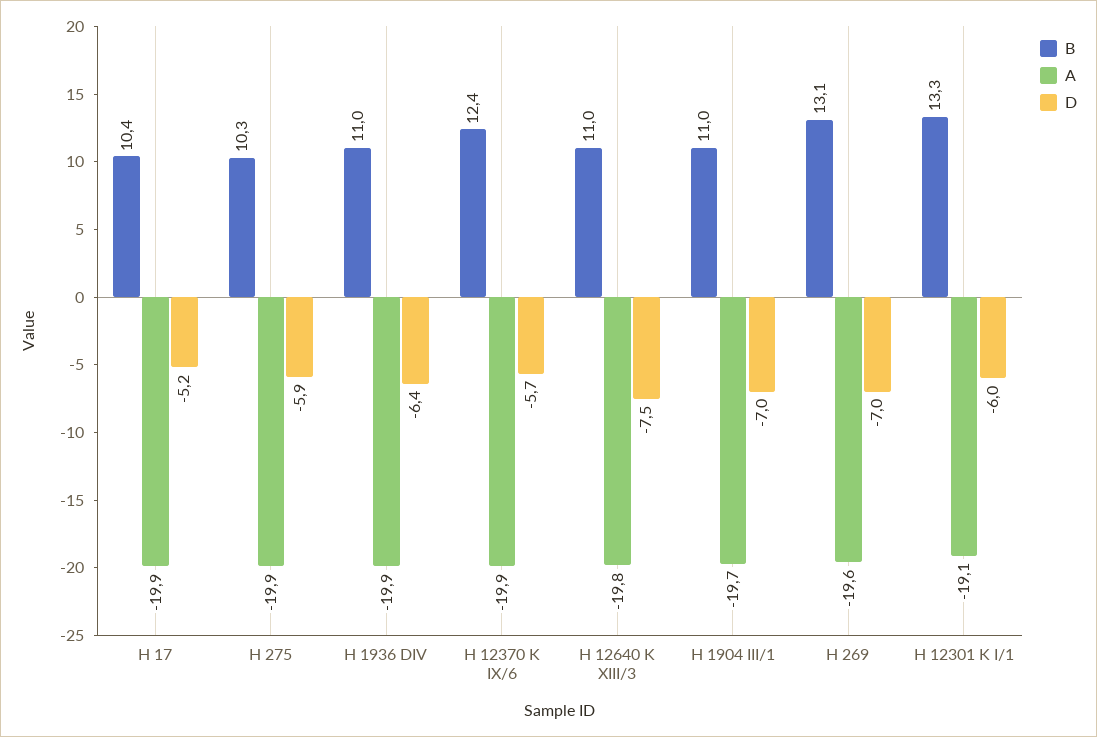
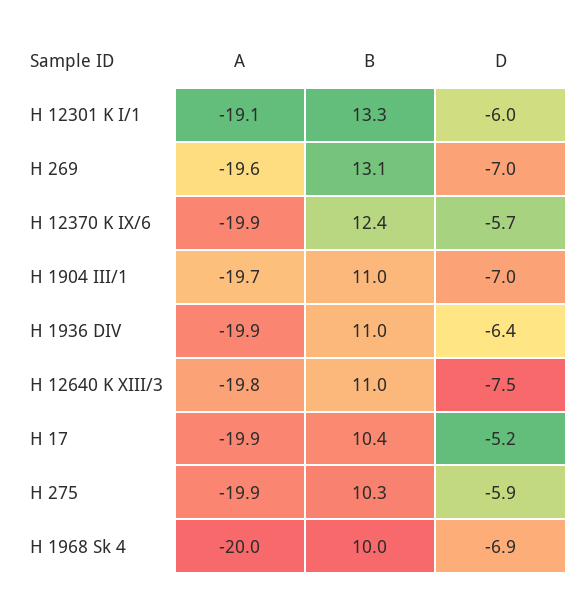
  {
    "B": {
      "H 17": 10.4,
      "H 275": 10.3,
      "H 1936 DIV": 11,
      "H 12370 K IX/6": 12.4,
      "H 12640 K XIII/3": 11,
      "H 1904 III/1": 11,
      "H 269": 13.1,
-     "H 12301 K I/1": 13.3
+     "H 12301 K I/1": 13.3,
+     "H 1968 Sk 4": 10
    },
    "A": {
      "H 17": -19.9,
      "H 275": -19.9,
      "H 1936 DIV": -19.9,
      "H 12370 K IX/6": -19.9,
      "H 12640 K XIII/3": -19.8,
      "H 1904 III/1": -19.7,
      "H 269": -19.6,
-     "H 12301 K I/1": -19.1
+     "H 12301 K I/1": -19.1,
+     "H 1968 Sk 4": -20
    },
    "D": {
      "H 17": -5.2,
      "H 275": -5.9,
      "H 1936 DIV": -6.4,
      "H 12370 K IX/6": -5.7,
      "H 12640 K XIII/3": -7.5,
      "H 1904 III/1": -7,
      "H 269": -7,
-     "H 12301 K I/1": -6
+     "H 12301 K I/1": -6,
+     "H 1968 Sk 4": -6.9
    }
  }

